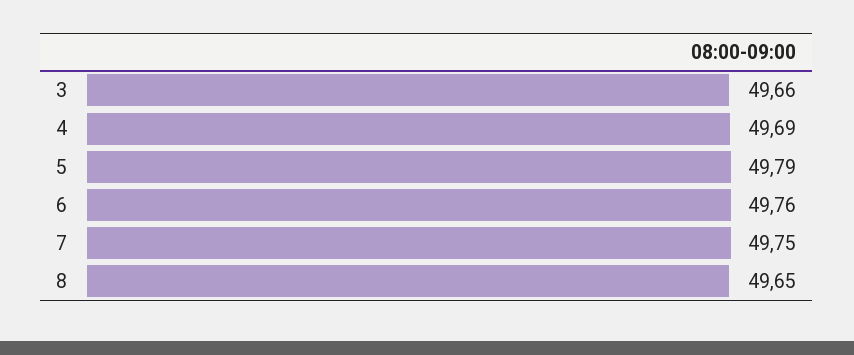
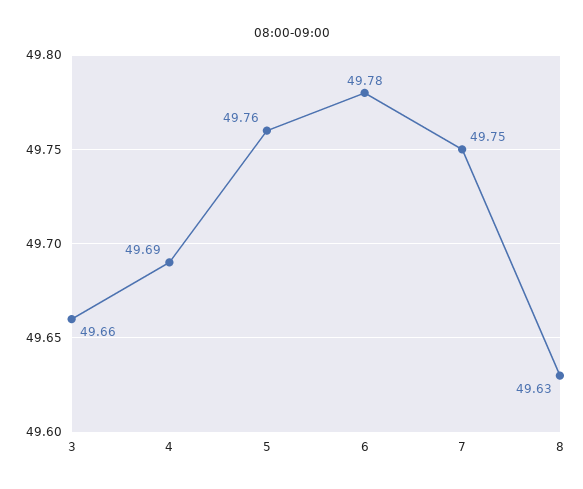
  {
    "3": 49.66,
    "4": 49.69,
-   "5": 49.79,
+   "5": 49.76,
-   "6": 49.76,
+   "6": 49.78,
    "7": 49.75,
-   "8": 49.65
+   "8": 49.63
  }

